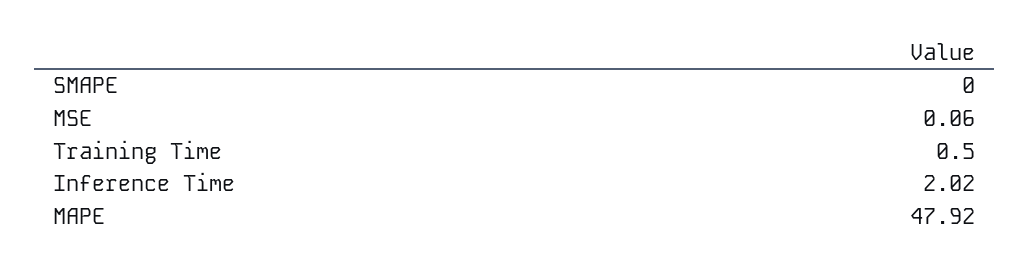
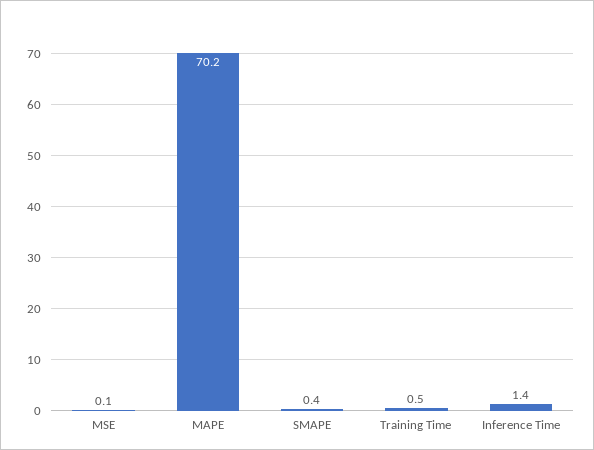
  {
-   "SMAPE": 0,
+   "SMAPE": 0.4,
    "MSE": 0.06,
    "Training Time": 0.5,
-   "Inference Time": 2.02,
+   "Inference Time": 1.4,
-   "MAPE": 47.92
+   "MAPE": 70.2
  }

